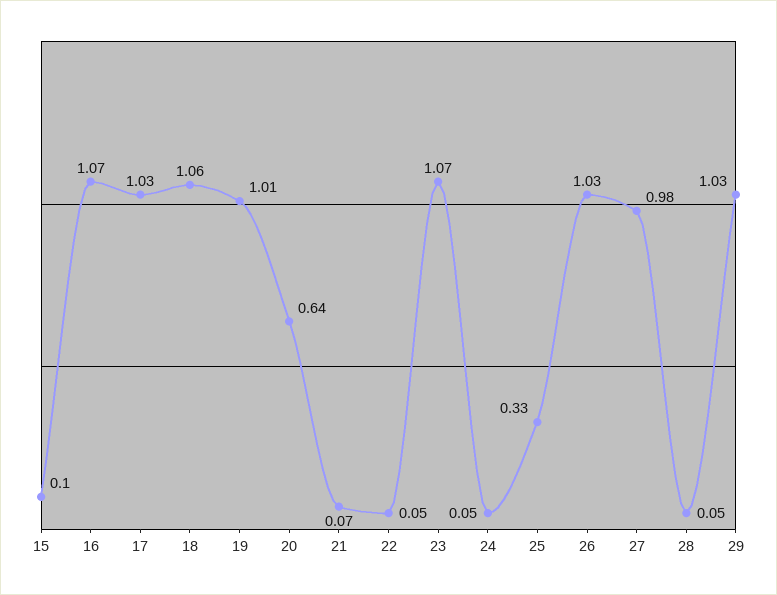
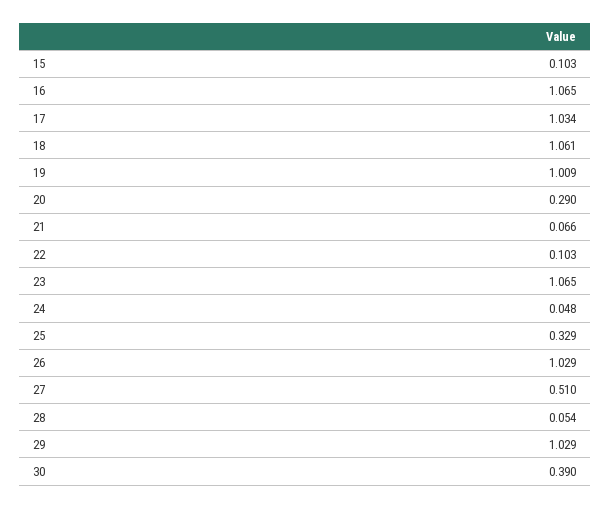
  {
    "15": 0.103,
    "16": 1.065,
    "17": 1.034,
    "18": 1.061,
    "19": 1.009,
-   "20": 0.64,
+   "20": 0.29,
    "21": 0.066,
-   "22": 0.05,
+   "22": 0.103,
    "23": 1.065,
    "24": 0.048,
    "25": 0.329,
    "26": 1.029,
-   "27": 0.98,
+   "27": 0.51,
    "28": 0.054,
-   "29": 1.029
+   "29": 1.029,
+   "30": 0.39
  }

